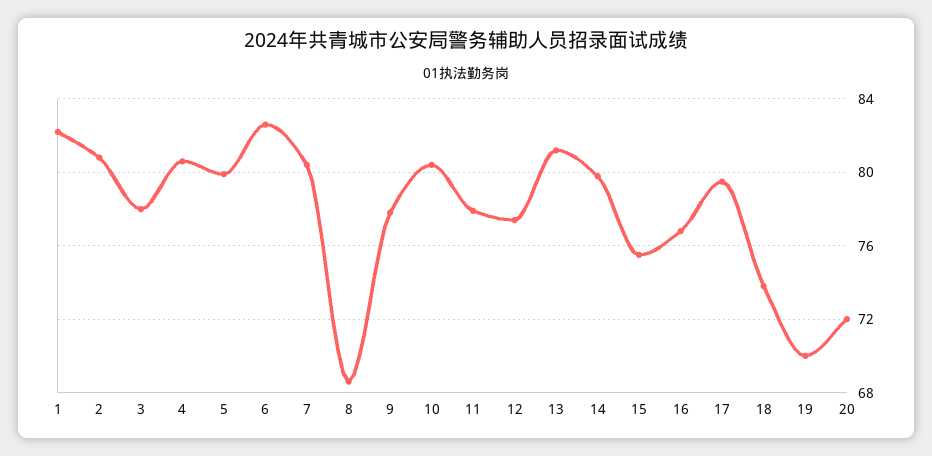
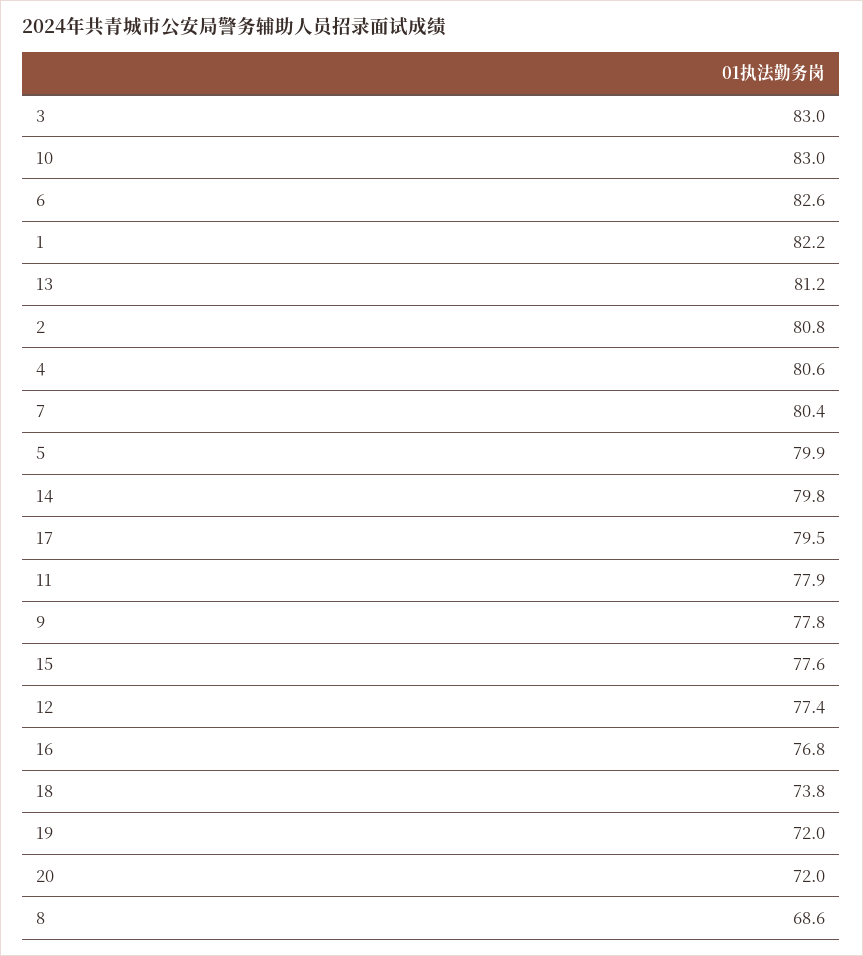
  {
    "1": 82.2,
    "2": 80.8,
-   "3": 78,
+   "3": 83,
    "4": 80.6,
    "5": 79.9,
    "6": 82.6,
    "7": 80.4,
    "8": 68.6,
    "9": 77.8,
-   "10": 80.5,
+   "10": 83,
    "11": 77.9,
    "12": 77.4,
    "13": 81.2,
    "14": 79.8,
-   "15": 75.5,
+   "15": 77.6,
    "16": 76.8,
    "17": 79.5,
    "18": 73.8,
-   "19": 70,
+   "19": 72,
    "20": 72
  }

